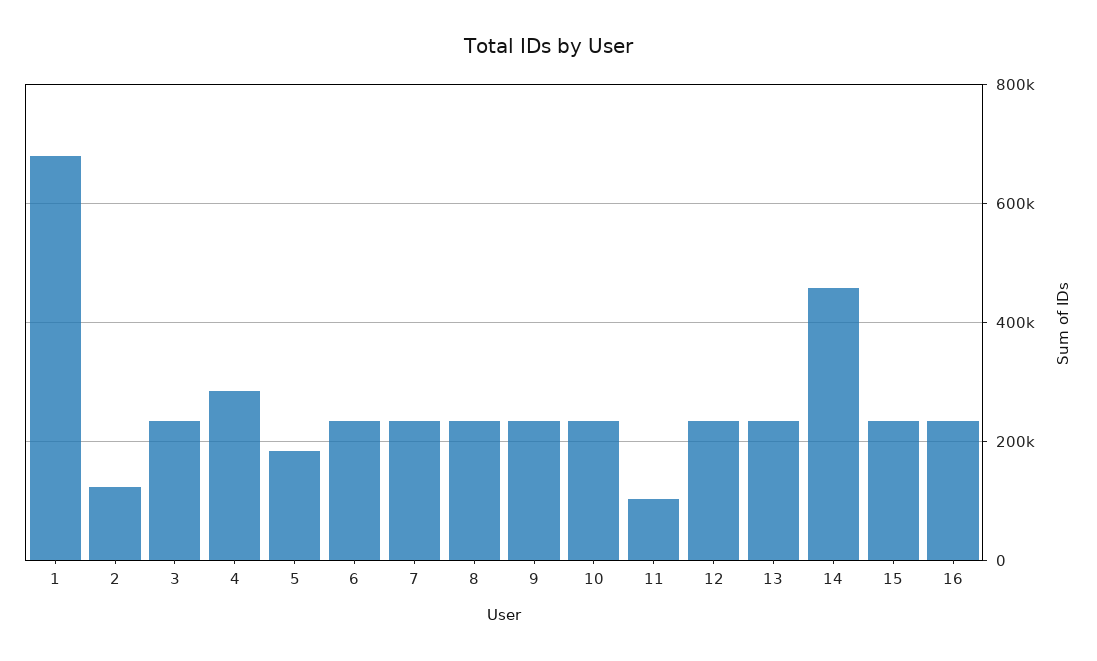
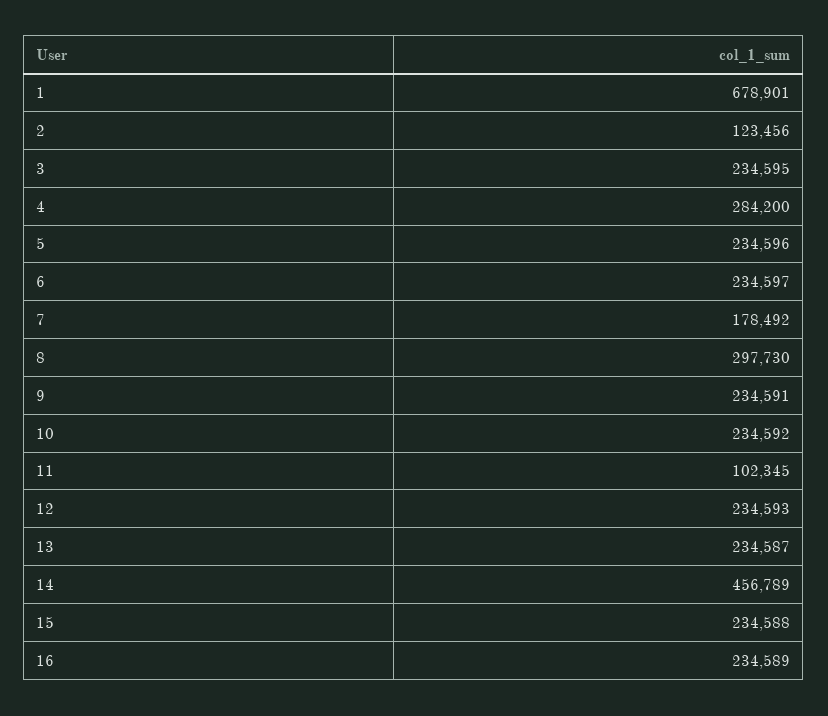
  {
    "1": 678901,
    "2": 123456,
    "3": 234595,
    "4": 284200,
-   "5": 180000,
+   "5": 234596,
    "6": 234597,
-   "7": 240000,
+   "7": 178492,
-   "8": 240000,
+   "8": 297730,
    "9": 234591,
    "10": 234592,
    "11": 102345,
    "12": 234593,
    "13": 234587,
    "14": 456789,
    "15": 234588,
    "16": 234589
  }

